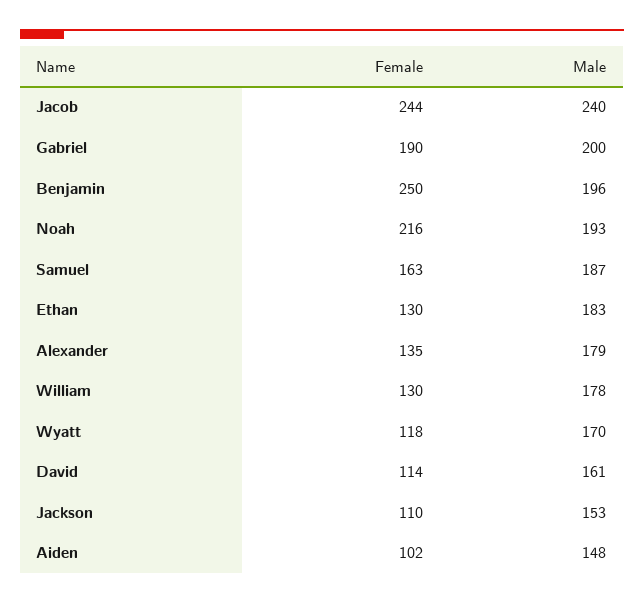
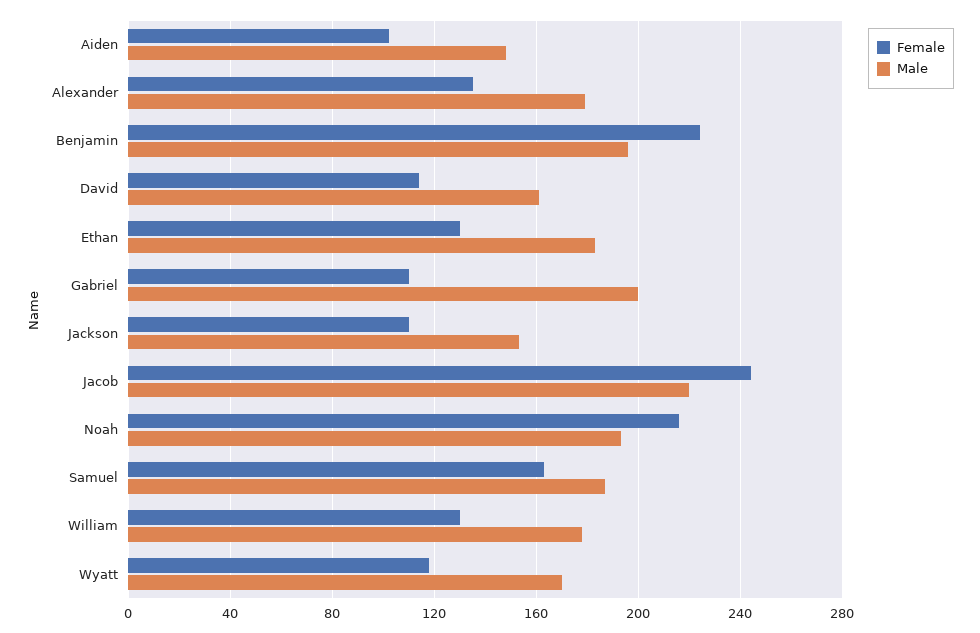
  {
    "Female": {
      "Jacob": 244,
-     "Gabriel": 190,
+     "Gabriel": 110,
-     "Benjamin": 250,
+     "Benjamin": 225,
      "Noah": 216,
      "Samuel": 163,
      "Ethan": 130,
      "Alexander": 135,
      "William": 130,
      "Wyatt": 118,
      "David": 114,
      "Jackson": 110,
      "Aiden": 102
    },
    "Male": {
-     "Jacob": 240,
+     "Jacob": 220,
      "Gabriel": 200,
      "Benjamin": 196,
      "Noah": 193,
      "Samuel": 187,
      "Ethan": 183,
      "Alexander": 179,
      "William": 178,
      "Wyatt": 170,
      "David": 161,
      "Jackson": 153,
      "Aiden": 148
    }
  }

